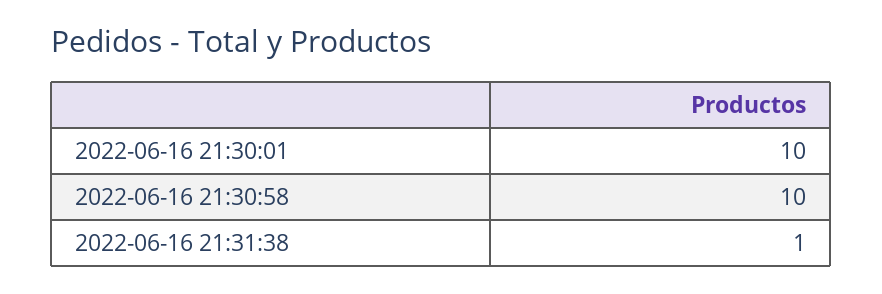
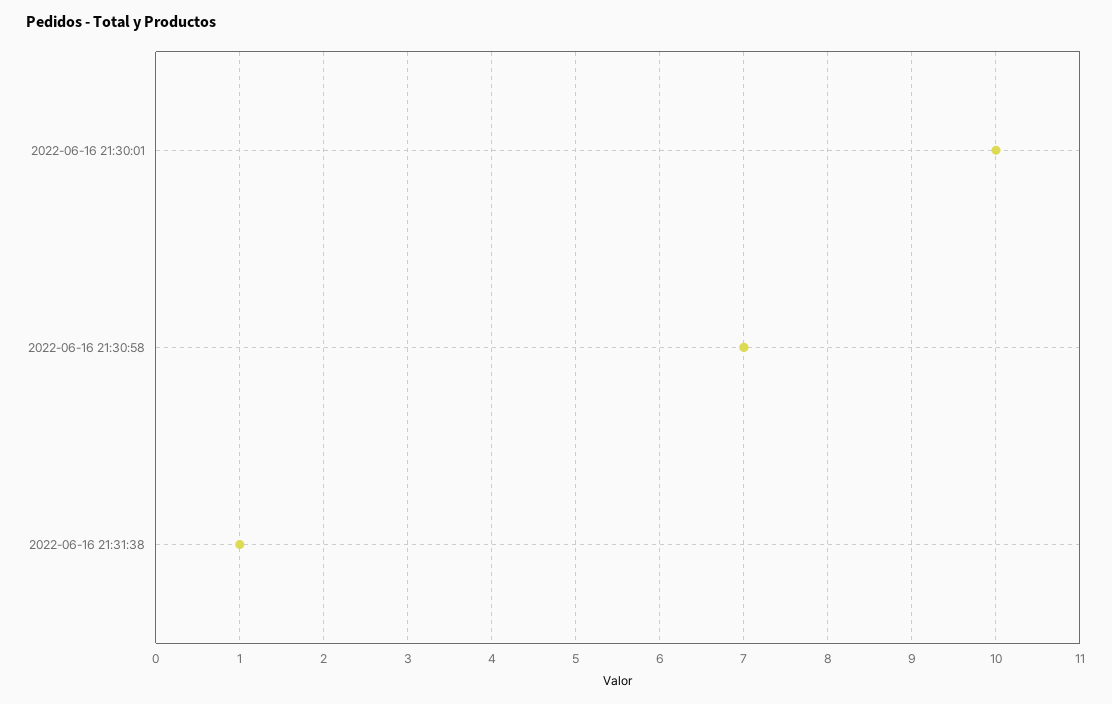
  {
    "2022-06-16 21:30:01": 10,
-   "2022-06-16 21:30:58": 10,
+   "2022-06-16 21:30:58": 7,
    "2022-06-16 21:31:38": 1
  }

